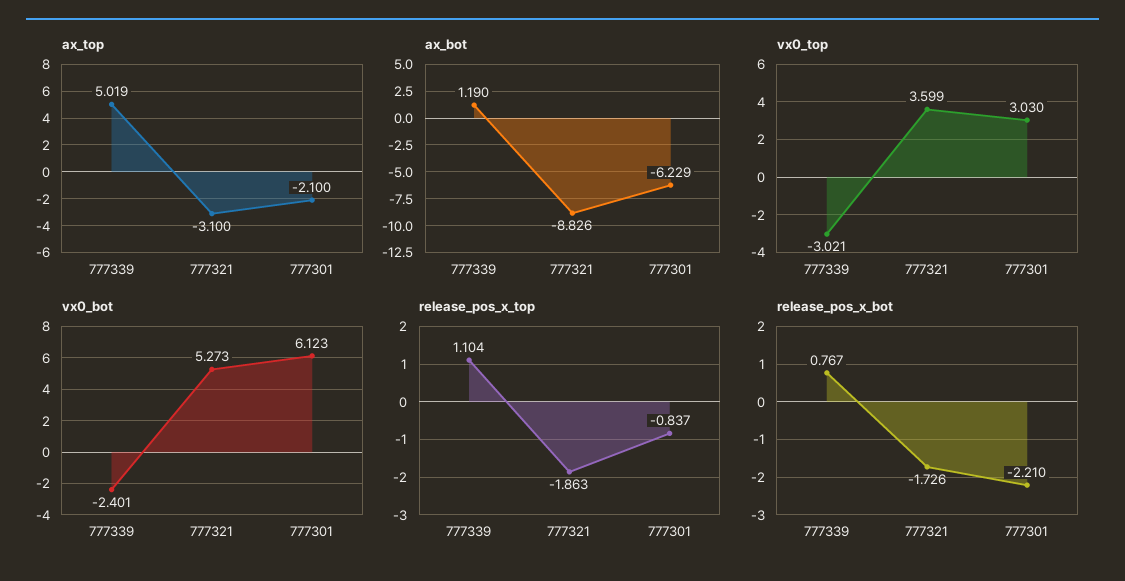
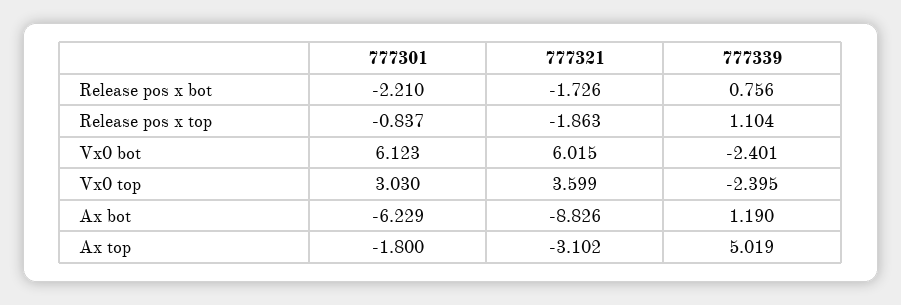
  {
    "ax_top": {
      "777339": 5.019,
-     "777321": -3.1,
+     "777321": -3.102,
-     "777301": -2.1
+     "777301": -1.8
    },
    "ax_bot": {
      "777339": 1.19,
      "777321": -8.826,
      "777301": -6.229
    },
    "vx0_top": {
-     "777339": -3.021,
+     "777339": -2.395,
      "777321": 3.599,
      "777301": 3.03
    },
    "vx0_bot": {
      "777339": -2.401,
-     "777321": 5.273,
+     "777321": 6.015,
      "777301": 6.123
    },
    "release_pos_x_top": {
      "777339": 1.104,
      "777321": -1.863,
      "777301": -0.837
    },
    "release_pos_x_bot": {
-     "777339": 0.767,
+     "777339": 0.756,
      "777321": -1.726,
      "777301": -2.21
    }
  }

